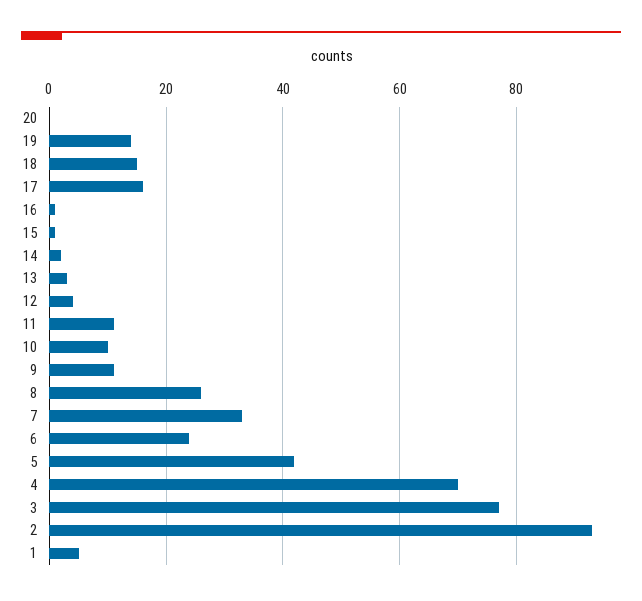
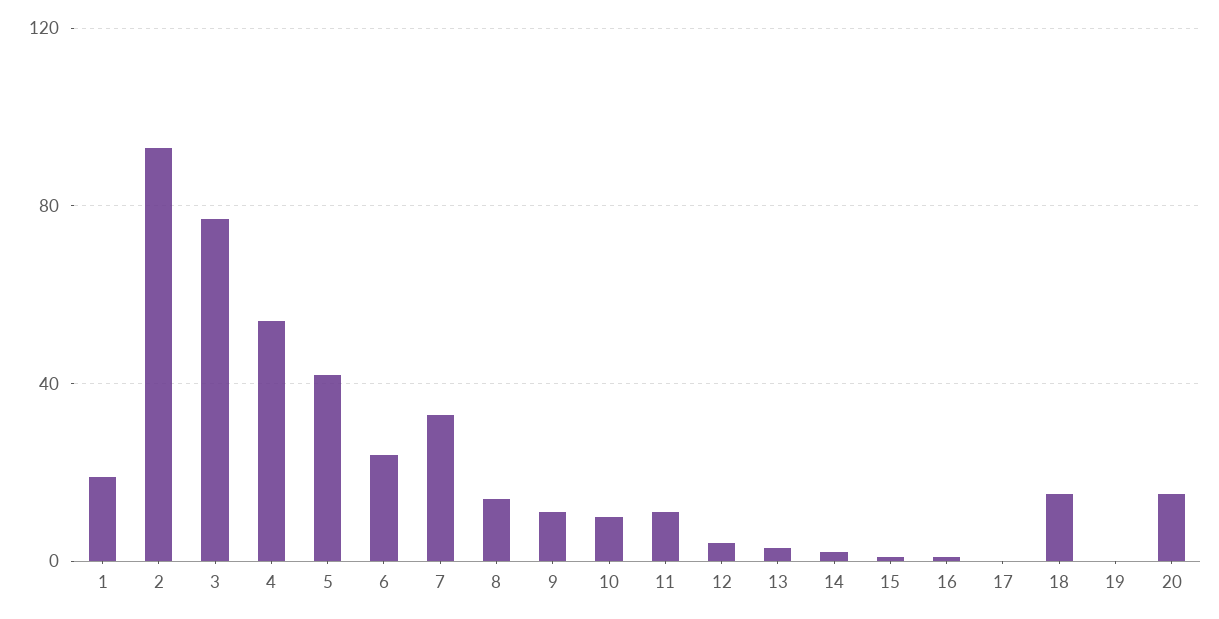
  {
-   "20": 0,
+   "20": 15,
-   "19": 15,
+   "19": 0,
    "18": 15,
-   "17": 15,
+   "17": 0,
    "16": 0,
    "15": 0,
    "14": 0,
    "13": 5,
    "12": 5,
    "11": 10,
    "10": 10,
    "9": 10,
-   "8": 25,
+   "8": 15,
    "7": 35,
    "6": 25,
    "5": 40,
-   "4": 70,
+   "4": 55,
    "3": 75,
    "2": 95,
-   "1": 5
+   "1": 20
  }

